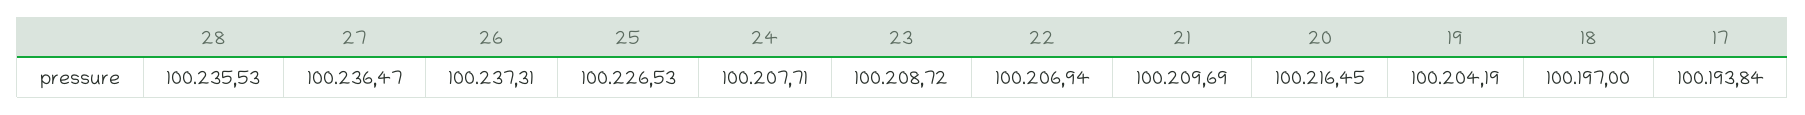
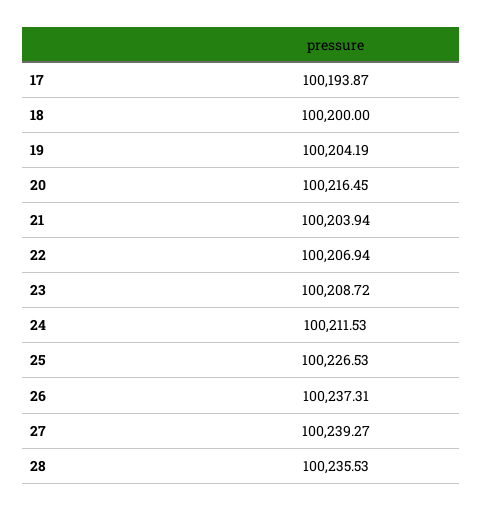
  {
    "28": 100235.53,
-   "27": 100236.47,
+   "27": 100239.27,
    "26": 100237.31,
    "25": 100226.53,
-   "24": 100207.71,
+   "24": 100211.53,
    "23": 100208.72,
    "22": 100206.94,
-   "21": 100209.69,
+   "21": 100203.94,
    "20": 100216.45,
    "19": 100204.19,
-   "18": 100197,
+   "18": 100200,
-   "17": 100193.84
+   "17": 100193.87
  }

